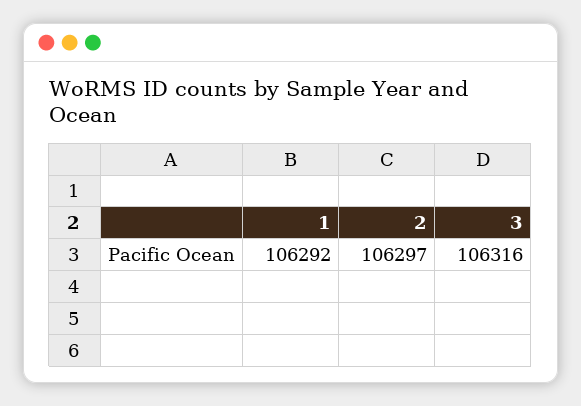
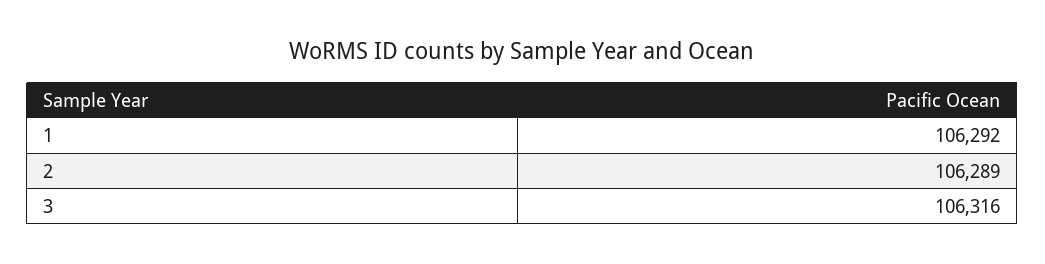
  {
    "1": 106292,
-   "2": 106297,
+   "2": 106289,
    "3": 106316
  }

